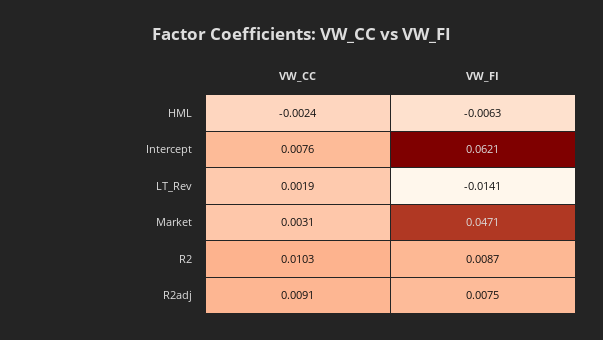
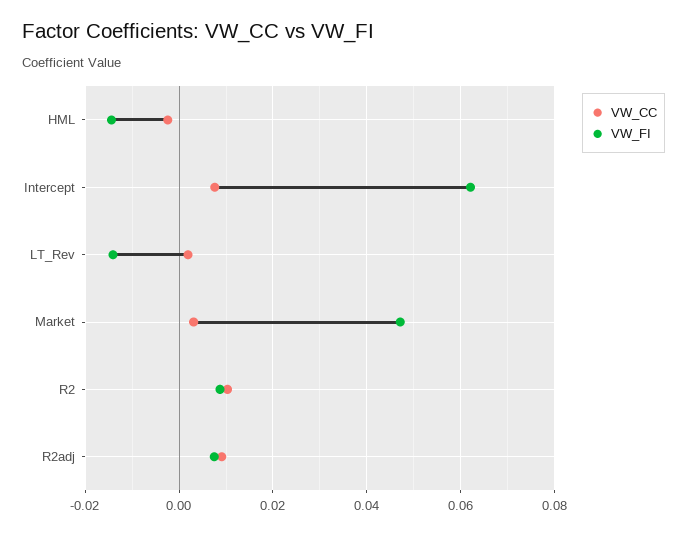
  {
    "VW_CC": {
      "HML": -0.0024,
      "Intercept": 0.0076,
      "LT_Rev": 0.0019,
      "Market": 0.0031,
      "R2": 0.0103,
      "R2adj": 0.0091
    },
    "VW_FI": {
-     "HML": -0.0063,
+     "HML": -0.014,
      "Intercept": 0.0621,
      "LT_Rev": -0.0141,
      "Market": 0.0471,
      "R2": 0.0087,
      "R2adj": 0.0075
    }
  }

